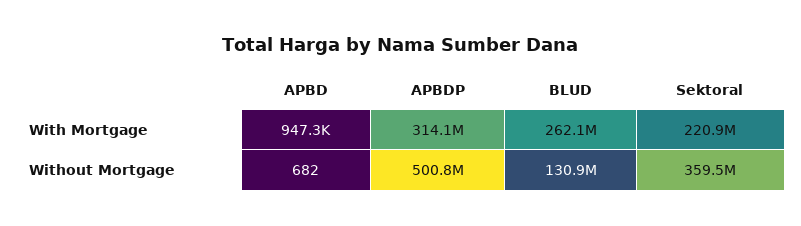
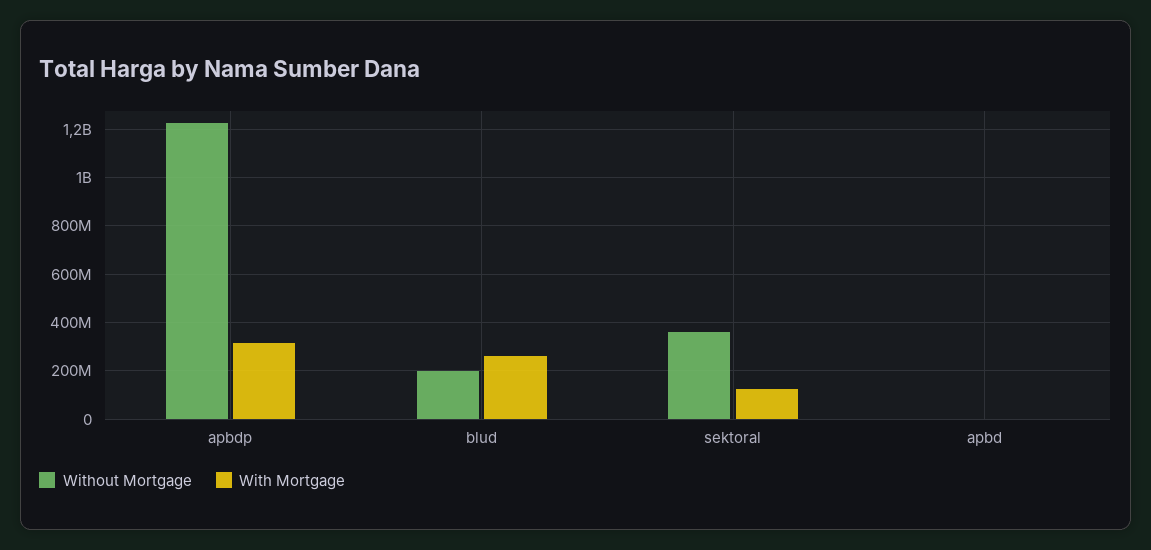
  {
    "With Mortgage": {
      "APBD": 947300,
      "APBDP": 314100000,
      "BLUD": 262100000,
-     "Sektoral": 220900000
+     "Sektoral": 125000000
    },
    "Without Mortgage": {
      "APBD": 682,
-     "APBDP": 500800000,
+     "APBDP": 1225000000,
-     "BLUD": 130900000,
+     "BLUD": 200000000,
      "Sektoral": 359500000
    }
  }

